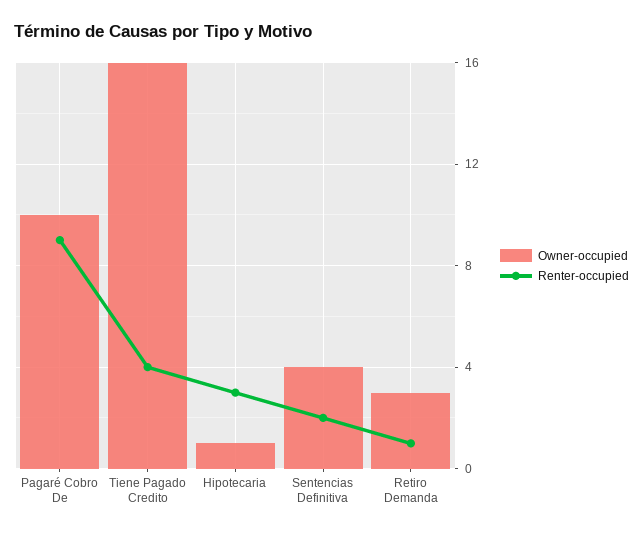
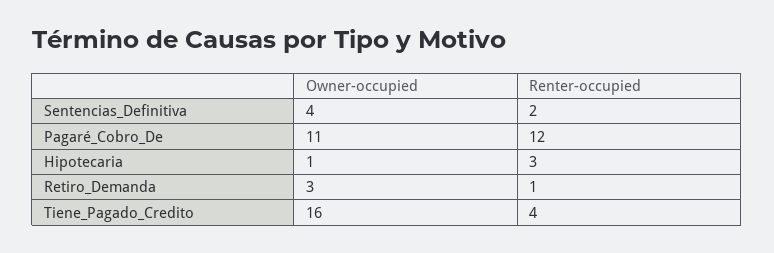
  {
    "Owner-occupied": {
-     "Pagaré Cobro De": 10,
+     "Pagaré Cobro De": 11,
      "Tiene Pagado Credito": 16,
      "Hipotecaria": 1,
      "Sentencias Definitiva": 4,
      "Retiro Demanda": 3
    },
    "Renter-occupied": {
-     "Pagaré Cobro De": 9,
+     "Pagaré Cobro De": 12,
      "Tiene Pagado Credito": 4,
      "Hipotecaria": 3,
      "Sentencias Definitiva": 2,
      "Retiro Demanda": 1
    }
  }

